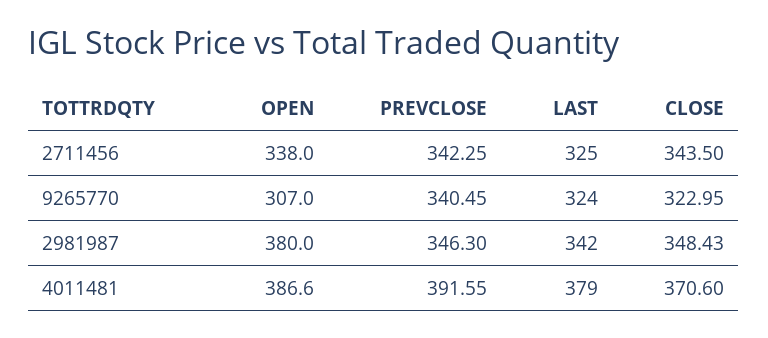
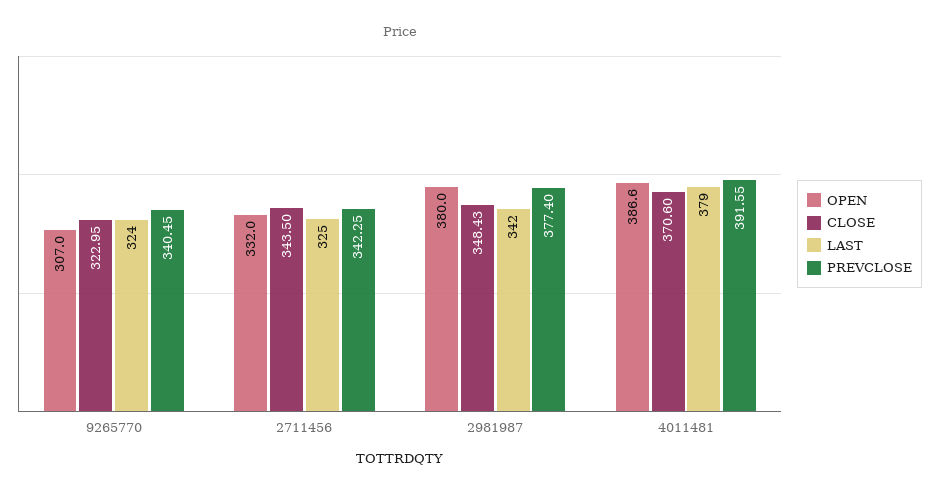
  {
    "OPEN": {
-     "2711456": 338,
+     "2711456": 332,
      "9265770": 307,
      "2981987": 380,
      "4011481": 386.6
    },
    "PREVCLOSE": {
      "2711456": 342.25,
      "9265770": 340.45,
-     "2981987": 346.3,
+     "2981987": 377.4,
      "4011481": 391.55
    },
    "LAST": {
      "2711456": 325,
      "9265770": 324,
      "2981987": 342,
      "4011481": 379
    },
    "CLOSE": {
      "2711456": 343.5,
      "9265770": 322.95,
      "2981987": 348.43,
      "4011481": 370.6
    }
  }

